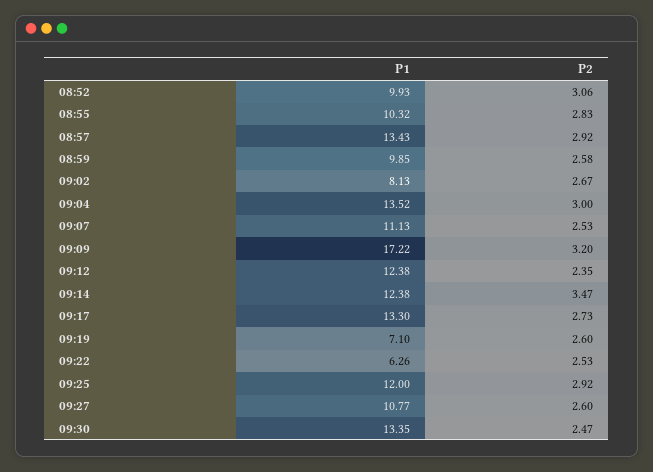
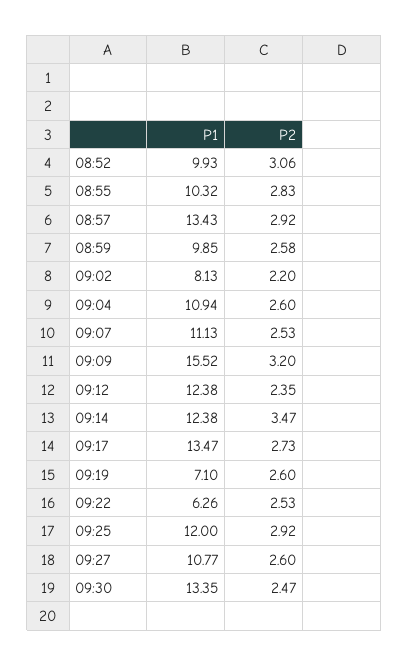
  {
    "P1": {
      "08:52": 9.93,
      "08:55": 10.32,
      "08:57": 13.43,
      "08:59": 9.85,
      "09:02": 8.13,
-     "09:04": 13.52,
+     "09:04": 10.94,
      "09:07": 11.13,
-     "09:09": 17.22,
+     "09:09": 15.52,
      "09:12": 12.38,
      "09:14": 12.38,
-     "09:17": 13.3,
+     "09:17": 13.47,
      "09:19": 7.1,
      "09:22": 6.26,
      "09:25": 12,
      "09:27": 10.77,
      "09:30": 13.35
    },
    "P2": {
      "08:52": 3.06,
      "08:55": 2.83,
      "08:57": 2.92,
      "08:59": 2.58,
-     "09:02": 2.67,
+     "09:02": 2.2,
-     "09:04": 3,
+     "09:04": 2.6,
      "09:07": 2.53,
      "09:09": 3.2,
      "09:12": 2.35,
      "09:14": 3.47,
      "09:17": 2.73,
      "09:19": 2.6,
      "09:22": 2.53,
      "09:25": 2.92,
      "09:27": 2.6,
      "09:30": 2.47
    }
  }

